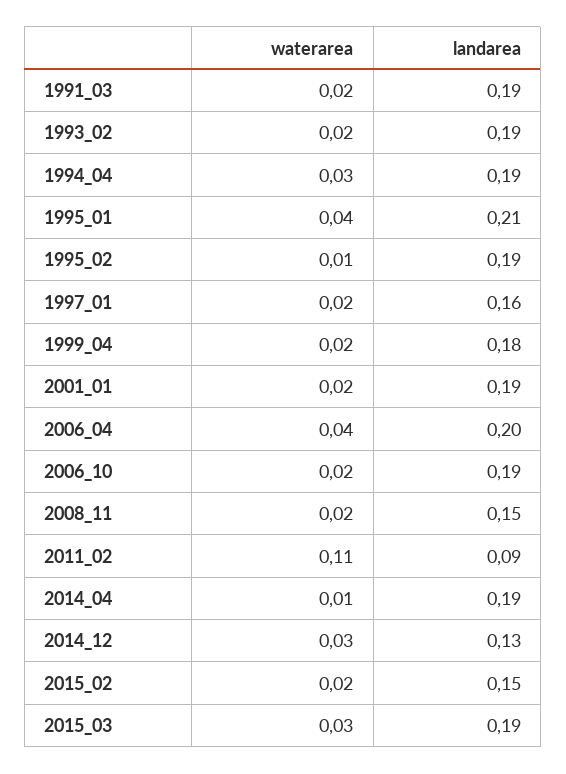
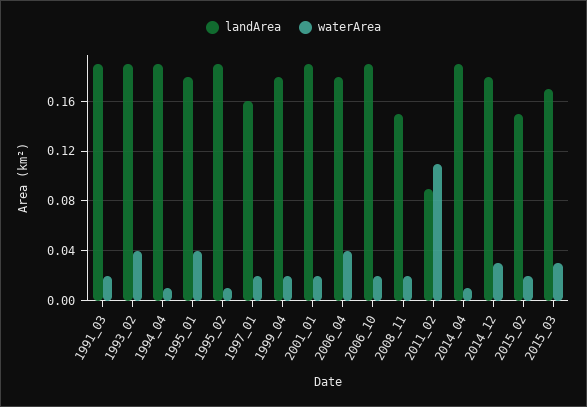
  {
    "waterarea": {
      "1991_03": 0.02,
-     "1993_02": 0.02,
+     "1993_02": 0.04,
-     "1994_04": 0.03,
+     "1994_04": 0.01,
      "1995_01": 0.04,
      "1995_02": 0.01,
      "1997_01": 0.02,
      "1999_04": 0.02,
      "2001_01": 0.02,
      "2006_04": 0.04,
      "2006_10": 0.02,
      "2008_11": 0.02,
      "2011_02": 0.11,
      "2014_04": 0.01,
      "2014_12": 0.03,
      "2015_02": 0.02,
      "2015_03": 0.03
    },
    "landarea": {
      "1991_03": 0.19,
      "1993_02": 0.19,
      "1994_04": 0.19,
-     "1995_01": 0.21,
+     "1995_01": 0.18,
      "1995_02": 0.19,
      "1997_01": 0.16,
      "1999_04": 0.18,
      "2001_01": 0.19,
-     "2006_04": 0.2,
+     "2006_04": 0.18,
      "2006_10": 0.19,
      "2008_11": 0.15,
      "2011_02": 0.09,
      "2014_04": 0.19,
-     "2014_12": 0.13,
+     "2014_12": 0.18,
      "2015_02": 0.15,
-     "2015_03": 0.19
+     "2015_03": 0.17
    }
  }

